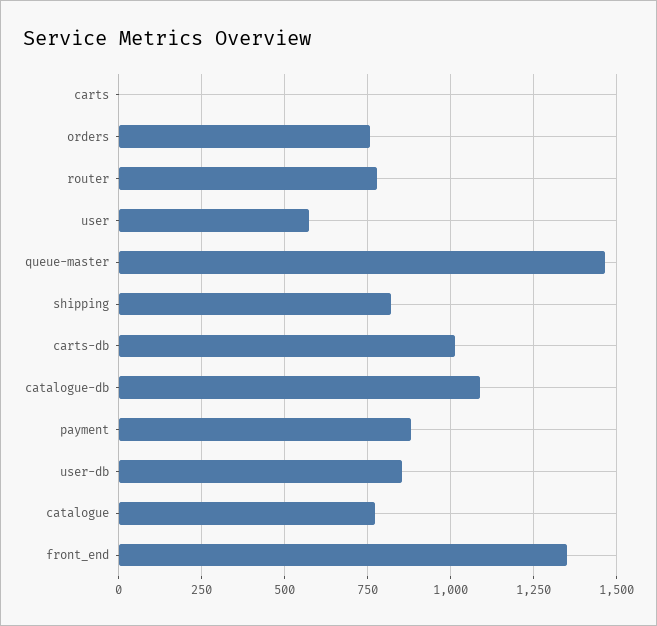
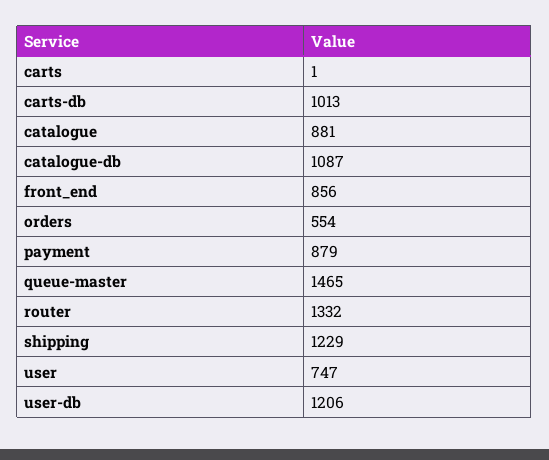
  {
    "carts": 1,
-   "orders": 750,
+   "orders": 554,
-   "router": 775,
+   "router": 1332,
-   "user": 575,
+   "user": 747,
    "queue-master": 1465,
-   "shipping": 825,
+   "shipping": 1229,
    "carts-db": 1013,
    "catalogue-db": 1087,
    "payment": 879,
-   "user-db": 850,
+   "user-db": 1206,
-   "catalogue": 775,
+   "catalogue": 881,
-   "front_end": 1350
+   "front_end": 856
  }

